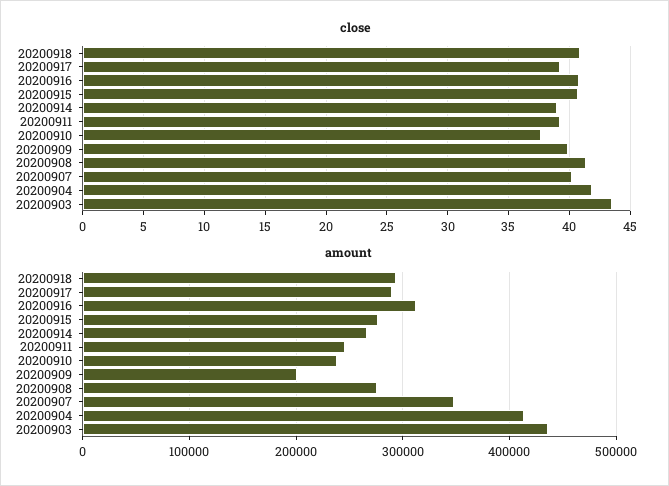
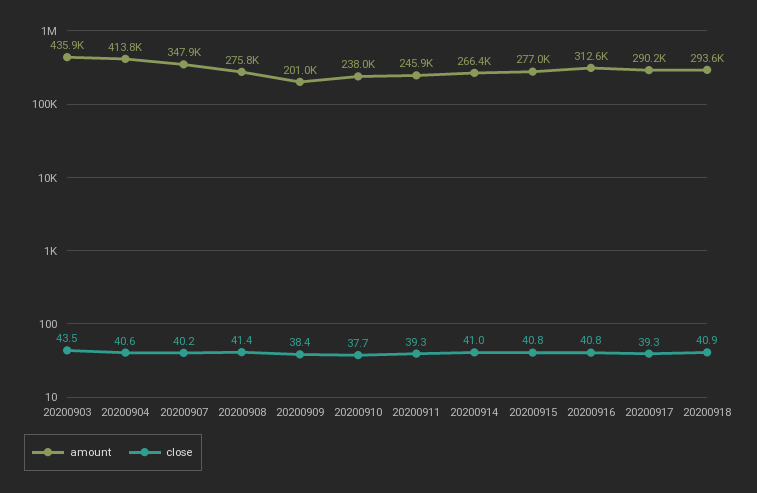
  {
    "close": {
      "20200918": 40.9,
      "20200917": 39.3,
      "20200916": 40.8,
      "20200915": 40.8,
-     "20200914": 39,
+     "20200914": 41,
      "20200911": 39.3,
      "20200910": 37.7,
-     "20200909": 40,
+     "20200909": 38.4,
      "20200908": 41.4,
      "20200907": 40.2,
-     "20200904": 42,
+     "20200904": 40.6,
      "20200903": 43.5
    },
    "amount": {
      "20200918": 293600,
      "20200917": 290200,
      "20200916": 312600,
      "20200915": 277000,
      "20200914": 266400,
      "20200911": 245900,
      "20200910": 238000,
      "20200909": 201000,
      "20200908": 275800,
      "20200907": 347900,
      "20200904": 413800,
      "20200903": 435900
    }
  }

